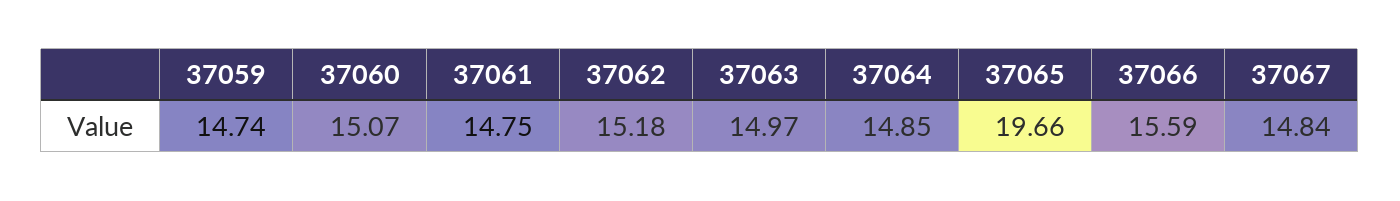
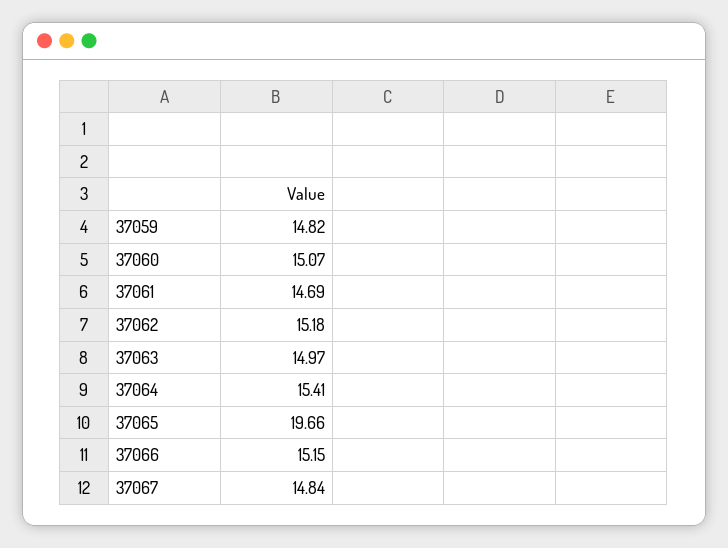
  {
-   "37059": 14.74,
+   "37059": 14.82,
    "37060": 15.07,
-   "37061": 14.75,
+   "37061": 14.69,
    "37062": 15.18,
    "37063": 14.97,
-   "37064": 14.85,
+   "37064": 15.41,
    "37065": 19.66,
-   "37066": 15.59,
+   "37066": 15.15,
    "37067": 14.84
  }

